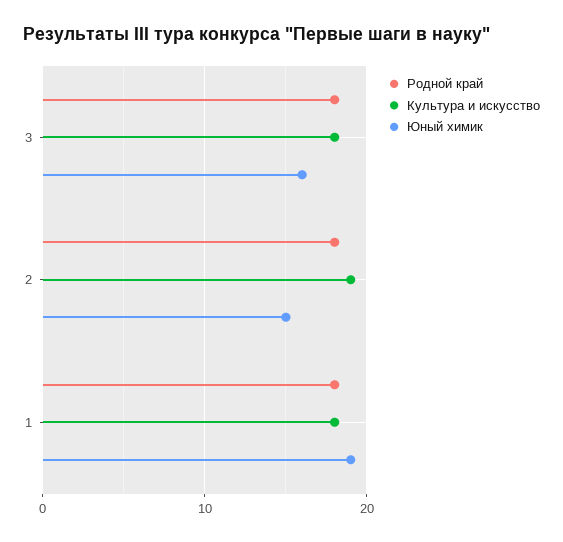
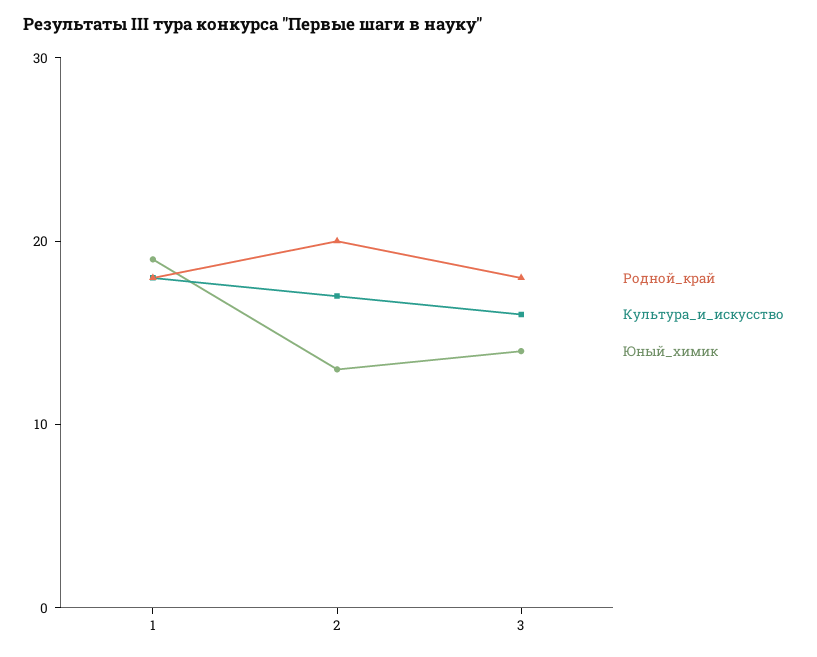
  {
    "Родной край": {
      "3": 18,
-     "2": 18,
+     "2": 20,
      "1": 18
    },
    "Культура и искусство": {
-     "3": 18,
+     "3": 16,
-     "2": 19,
+     "2": 17,
      "1": 18
    },
    "Юный химик": {
-     "3": 16,
+     "3": 14,
-     "2": 15,
+     "2": 13,
      "1": 19
    }
  }

